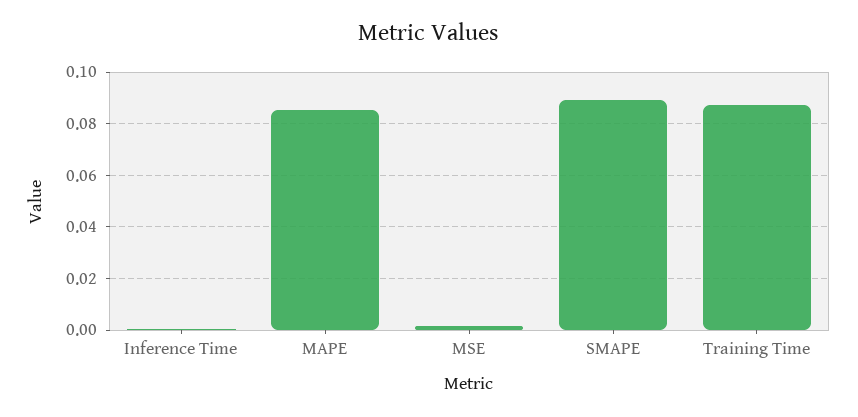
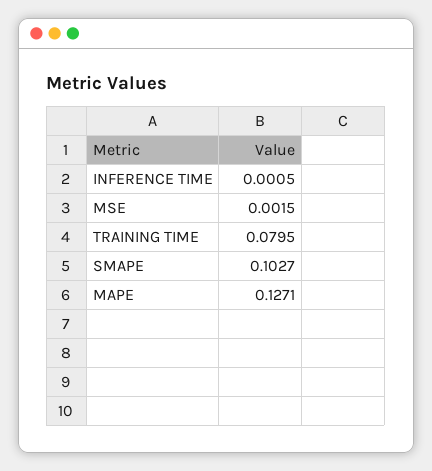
  {
    "Inference Time": 0.0005,
-   "MAPE": 0.085,
+   "MAPE": 0.1271,
    "MSE": 0.0015,
-   "SMAPE": 0.09,
+   "SMAPE": 0.1027,
-   "Training Time": 0.0875
+   "Training Time": 0.0795
  }

